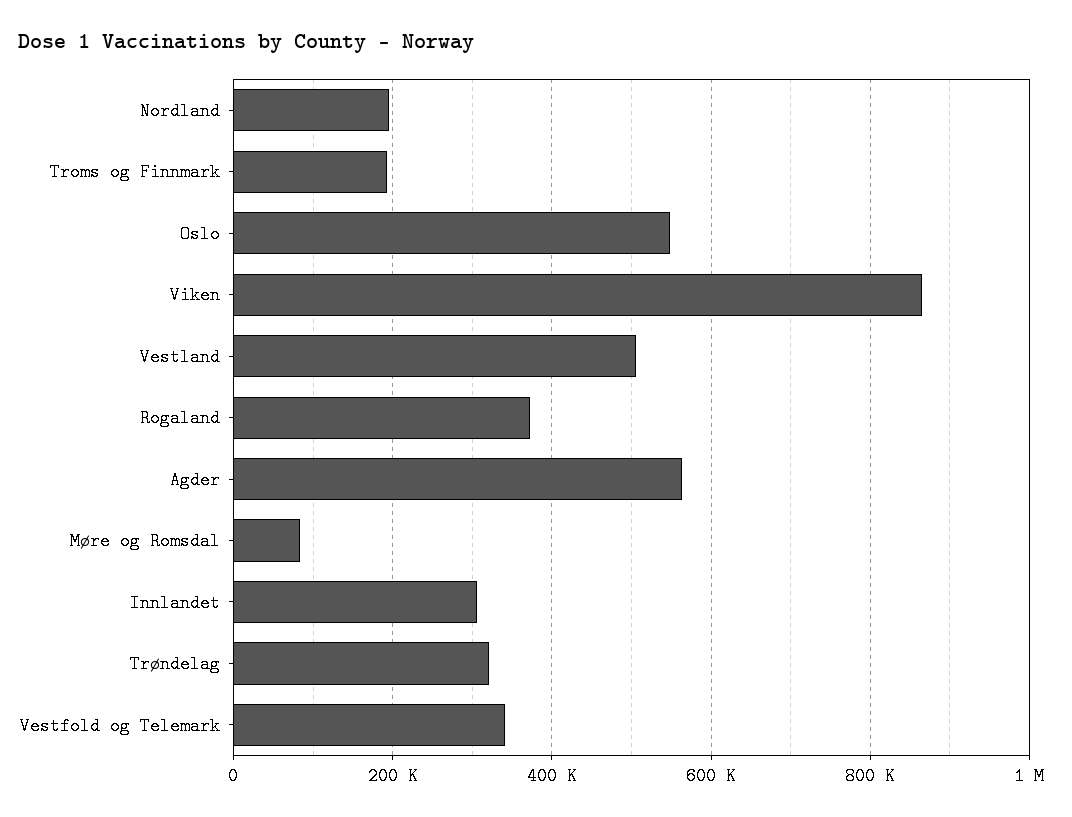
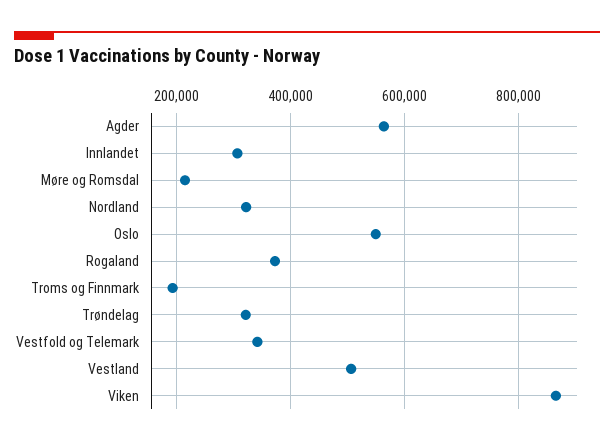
  {
-   "Nordland": 200000,
+   "Nordland": 320000,
    "Troms og Finnmark": 200000,
    "Oslo": 540000,
    "Viken": 860000,
    "Vestland": 500000,
    "Rogaland": 380000,
    "Agder": 560000,
-   "Møre og Romsdal": 80000,
+   "Møre og Romsdal": 220000,
    "Innlandet": 300000,
    "Trøndelag": 320000,
    "Vestfold og Telemark": 340000
  }

